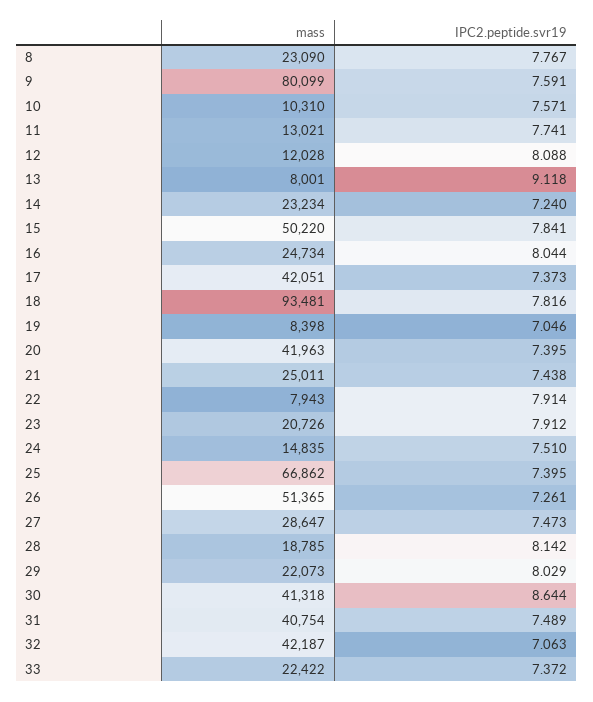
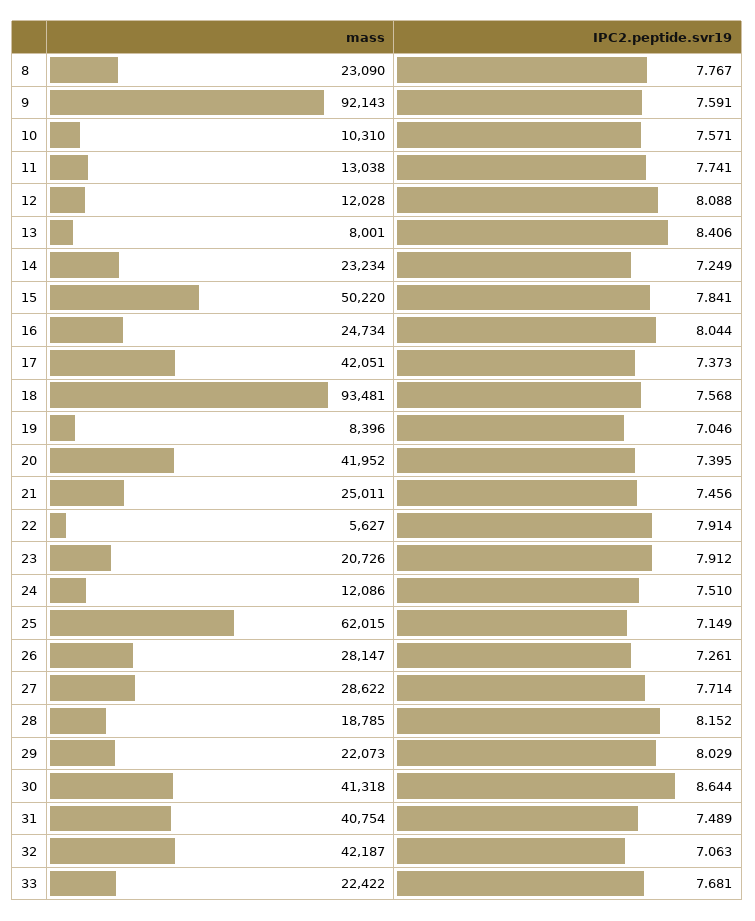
  {
    "mass": {
      "8": 23090,
-     "9": 80099,
+     "9": 92143,
      "10": 10310,
-     "11": 13021,
+     "11": 13038,
      "12": 12028,
      "13": 8001,
      "14": 23234,
      "15": 50220,
      "16": 24734,
      "17": 42051,
      "18": 93481,
-     "19": 8398,
+     "19": 8396,
-     "20": 41963,
+     "20": 41952,
      "21": 25011,
-     "22": 7943,
+     "22": 5627,
      "23": 20726,
-     "24": 14835,
+     "24": 12086,
-     "25": 66862,
+     "25": 62015,
-     "26": 51365,
+     "26": 28147,
-     "27": 28647,
+     "27": 28622,
      "28": 18785,
      "29": 22073,
      "30": 41318,
      "31": 40754,
      "32": 42187,
      "33": 22422
    },
    "IPC2.peptide.svr19": {
      "8": 7.767,
      "9": 7.591,
      "10": 7.571,
      "11": 7.741,
      "12": 8.088,
-     "13": 9.118,
+     "13": 8.406,
-     "14": 7.24,
+     "14": 7.249,
      "15": 7.841,
      "16": 8.044,
      "17": 7.373,
-     "18": 7.816,
+     "18": 7.568,
      "19": 7.046,
      "20": 7.395,
-     "21": 7.438,
+     "21": 7.456,
      "22": 7.914,
      "23": 7.912,
      "24": 7.51,
-     "25": 7.395,
+     "25": 7.149,
      "26": 7.261,
-     "27": 7.473,
+     "27": 7.714,
-     "28": 8.142,
+     "28": 8.152,
      "29": 8.029,
      "30": 8.644,
      "31": 7.489,
      "32": 7.063,
-     "33": 7.372
+     "33": 7.681
    }
  }

